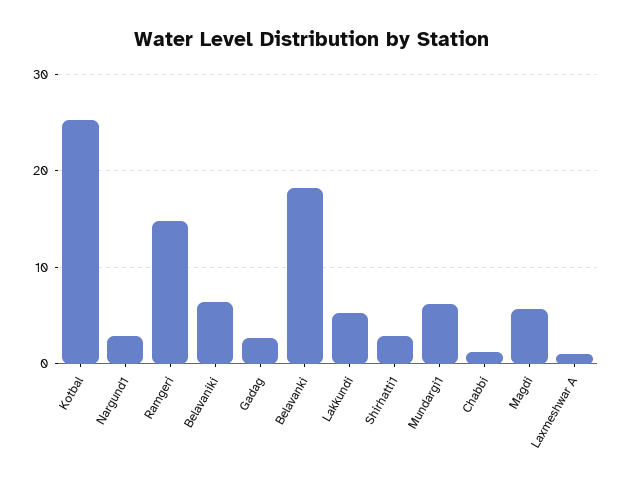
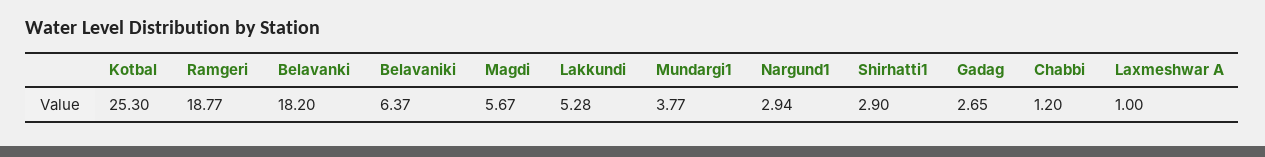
  {
    "Kotbal": 25.3,
    "Nargund1": 2.94,
-   "Ramgeri": 15,
+   "Ramgeri": 18.77,
    "Belavaniki": 6.37,
    "Gadag": 2.65,
    "Belavanki": 18.2,
    "Lakkundi": 5.28,
    "Shirhatti1": 2.9,
-   "Mundargi1": 6,
+   "Mundargi1": 3.77,
    "Chabbi": 1.2,
    "Magdi": 5.67,
    "Laxmeshwar A": 1
  }

